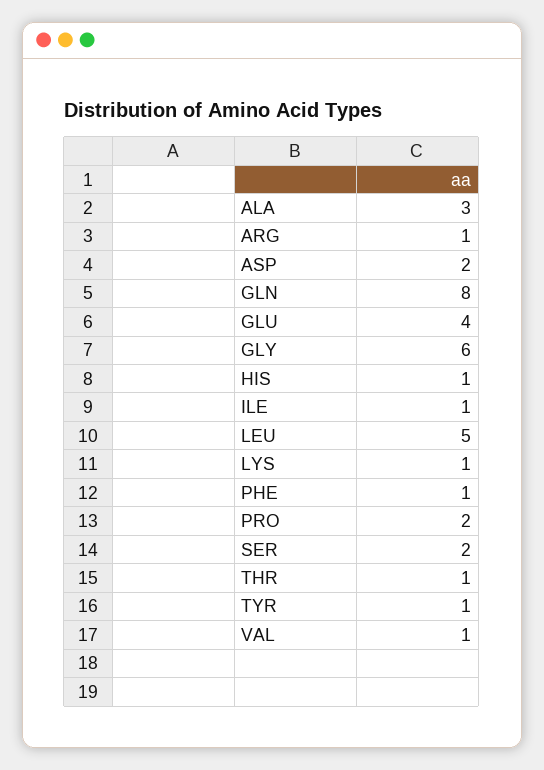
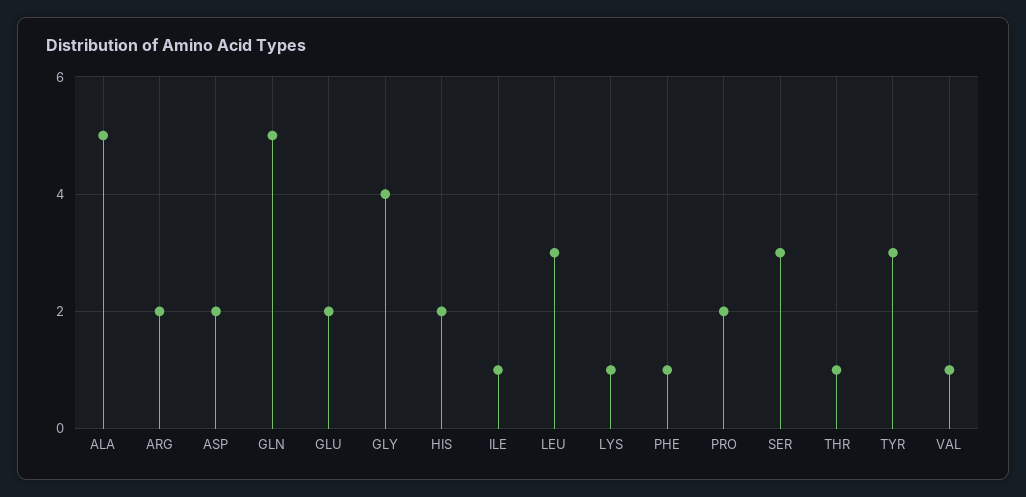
  {
-   "ALA": 3,
+   "ALA": 5,
-   "ARG": 1,
+   "ARG": 2,
    "ASP": 2,
-   "GLN": 8,
+   "GLN": 5,
-   "GLU": 4,
+   "GLU": 2,
-   "GLY": 6,
+   "GLY": 4,
-   "HIS": 1,
+   "HIS": 2,
    "ILE": 1,
-   "LEU": 5,
+   "LEU": 3,
    "LYS": 1,
    "PHE": 1,
    "PRO": 2,
-   "SER": 2,
+   "SER": 3,
    "THR": 1,
-   "TYR": 1,
+   "TYR": 3,
    "VAL": 1
  }

